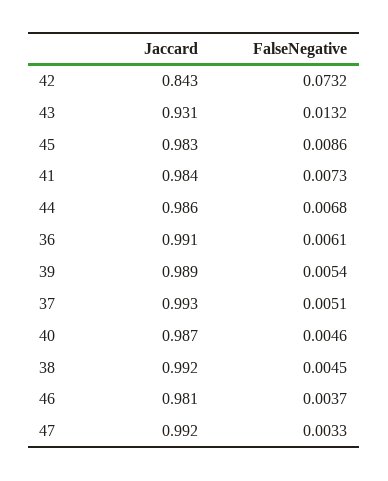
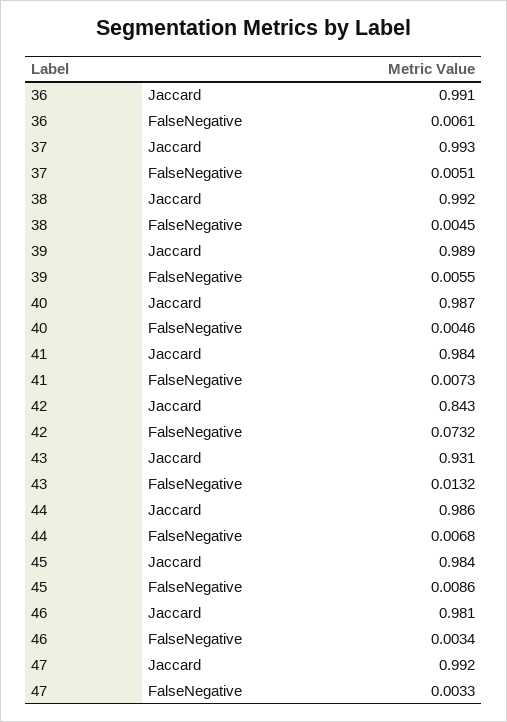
  {
    "Jaccard": {
      "42": 0.843,
      "43": 0.931,
-     "45": 0.983,
+     "45": 0.984,
      "41": 0.984,
      "44": 0.986,
      "36": 0.991,
      "39": 0.989,
      "37": 0.993,
      "40": 0.987,
      "38": 0.992,
      "46": 0.981,
      "47": 0.992
    },
    "FalseNegative": {
      "42": 0.0732,
      "43": 0.0132,
      "45": 0.0086,
      "41": 0.0073,
      "44": 0.0068,
      "36": 0.0061,
-     "39": 0.0054,
+     "39": 0.0055,
      "37": 0.0051,
      "40": 0.0046,
      "38": 0.0045,
-     "46": 0.0037,
+     "46": 0.0034,
      "47": 0.0033
    }
  }

